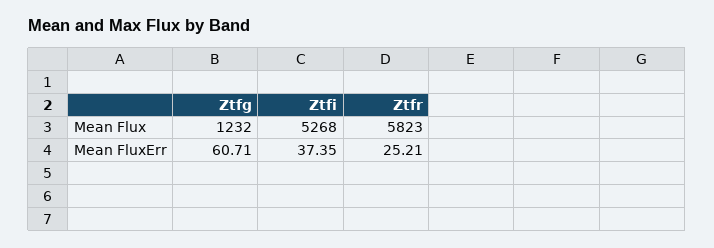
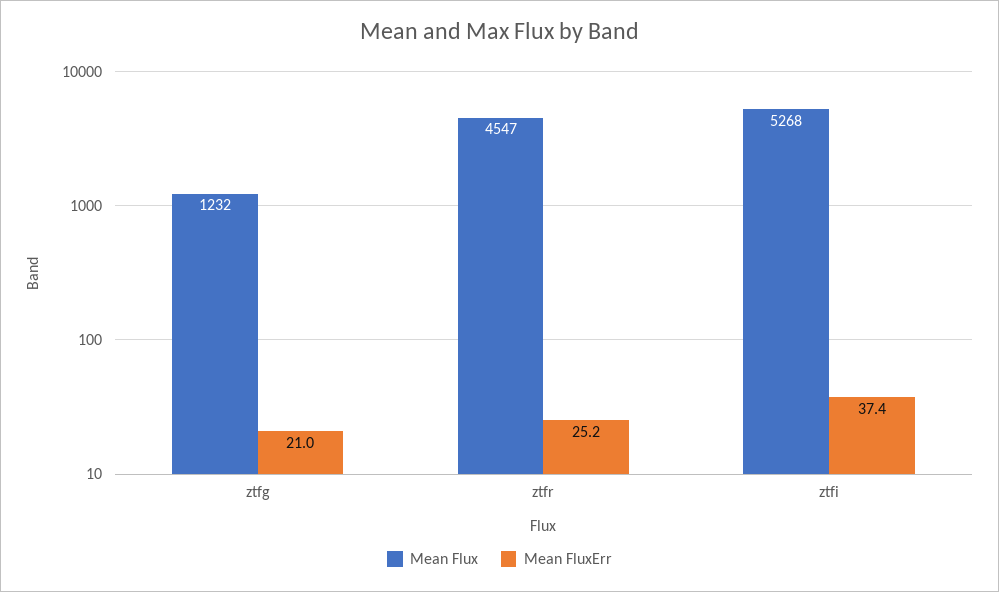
  {
    "Mean Flux": {
      "Ztfg": 1232,
      "Ztfi": 5268,
-     "Ztfr": 5823
+     "Ztfr": 4547
    },
    "Mean FluxErr": {
-     "Ztfg": 60.71,
+     "Ztfg": 21,
      "Ztfi": 37.35,
      "Ztfr": 25.21
    }
  }

